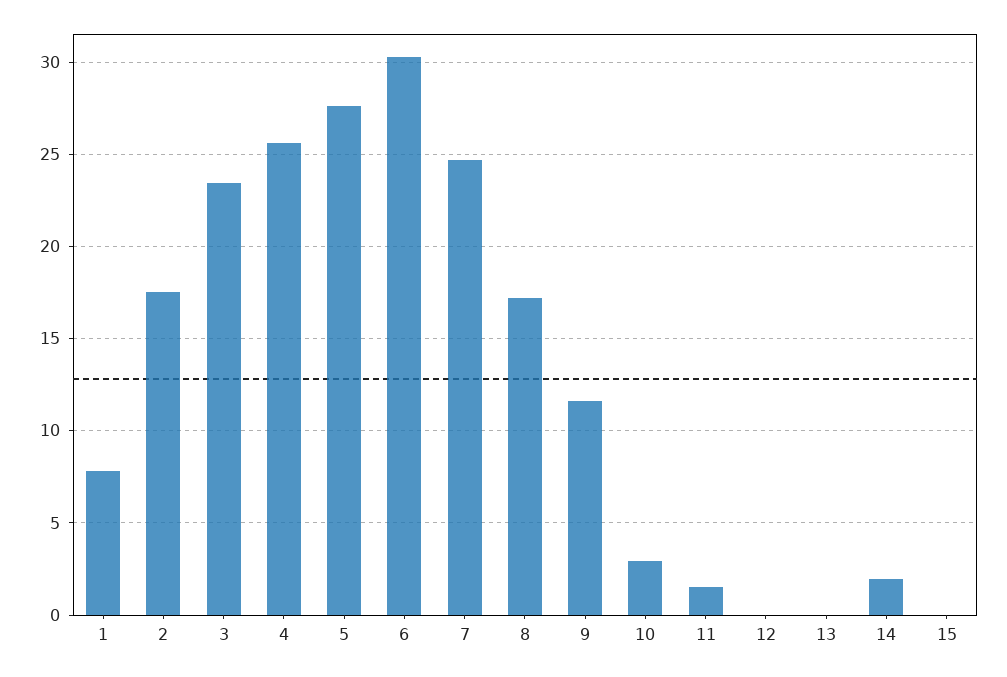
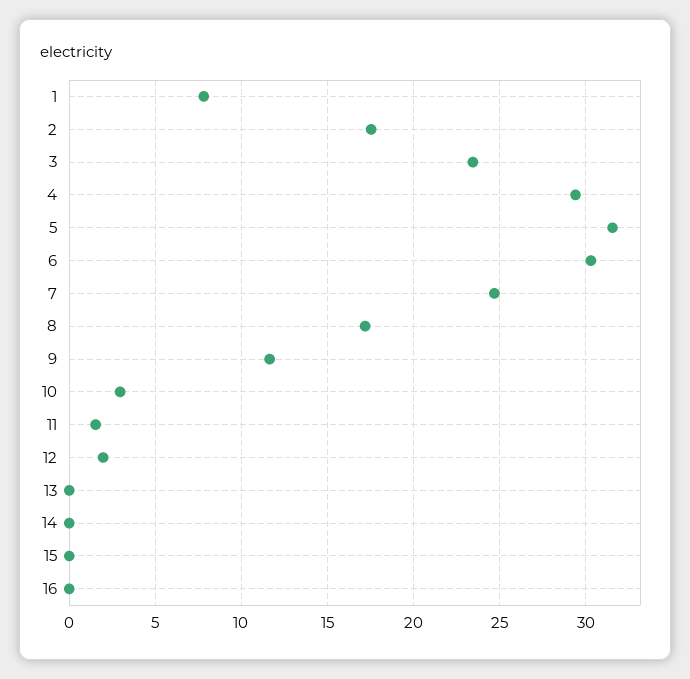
  {
    "1": 8,
    "2": 17.5,
    "3": 23.5,
-   "4": 25.5,
+   "4": 29.5,
-   "5": 27.5,
+   "5": 31.5,
    "6": 30.5,
    "7": 24.5,
    "8": 17,
    "9": 11.5,
    "10": 3,
    "11": 1.5,
-   "12": 0,
+   "12": 2,
    "13": 0,
-   "14": 2,
+   "14": 0,
-   "15": 0
+   "15": 0,
+   "16": 0
  }

